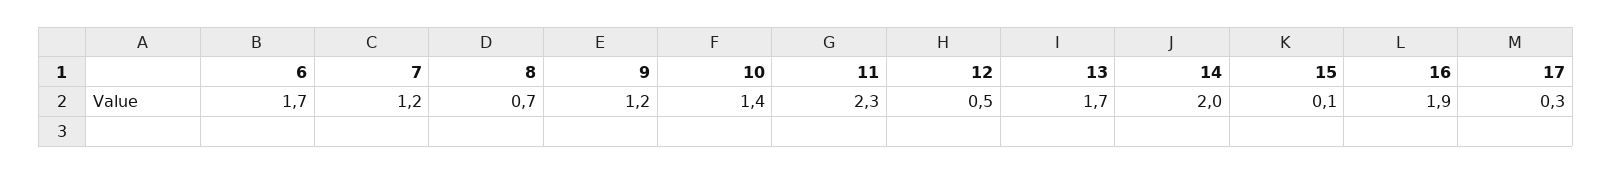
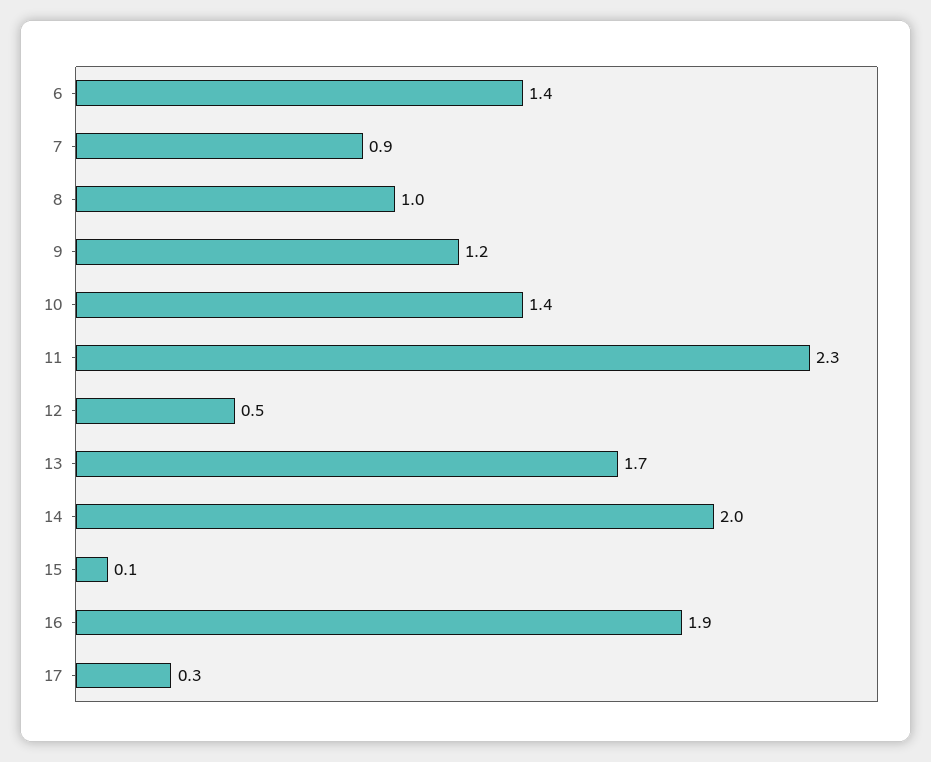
  {
-   "6": 1.7,
+   "6": 1.4,
-   "7": 1.2,
+   "7": 0.9,
-   "8": 0.7,
+   "8": 1,
    "9": 1.2,
    "10": 1.4,
    "11": 2.3,
    "12": 0.5,
    "13": 1.7,
    "14": 2,
    "15": 0.1,
    "16": 1.9,
    "17": 0.3
  }

